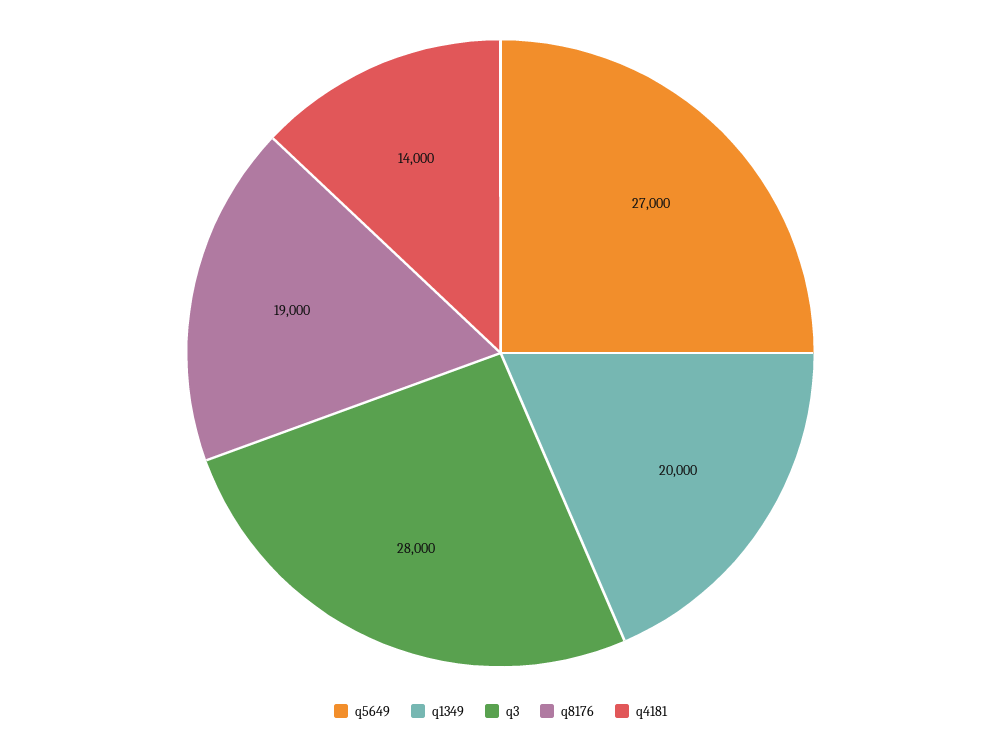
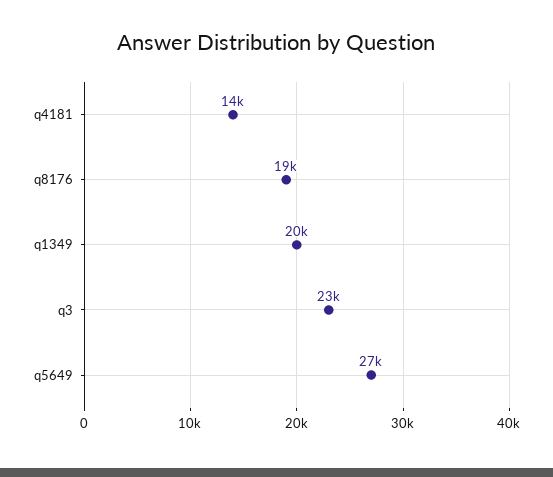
  {
    "q5649": 27000,
    "q1349": 20000,
-   "q3": 28000,
+   "q3": 23000,
    "q8176": 19000,
    "q4181": 14000
  }

